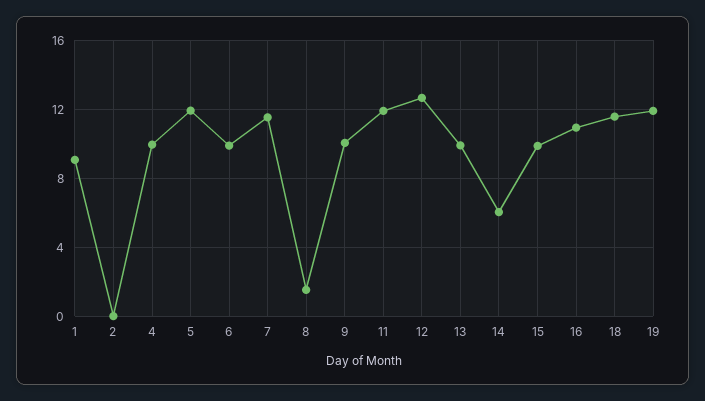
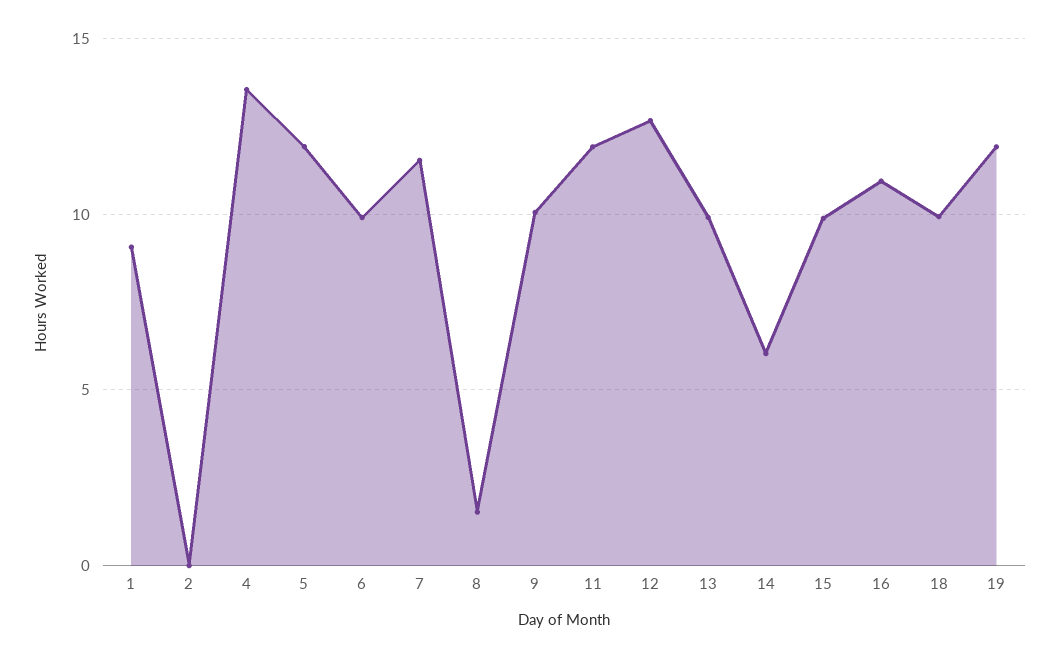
  {
    "1": 9,
    "2": 0,
-   "4": 10,
+   "4": 13.5,
    "5": 12,
    "6": 10,
    "7": 11.5,
    "8": 1.5,
    "9": 10,
    "11": 12,
    "12": 12.5,
    "13": 10,
    "14": 6,
    "15": 10,
    "16": 11,
-   "18": 11.5,
+   "18": 10,
    "19": 12
  }

